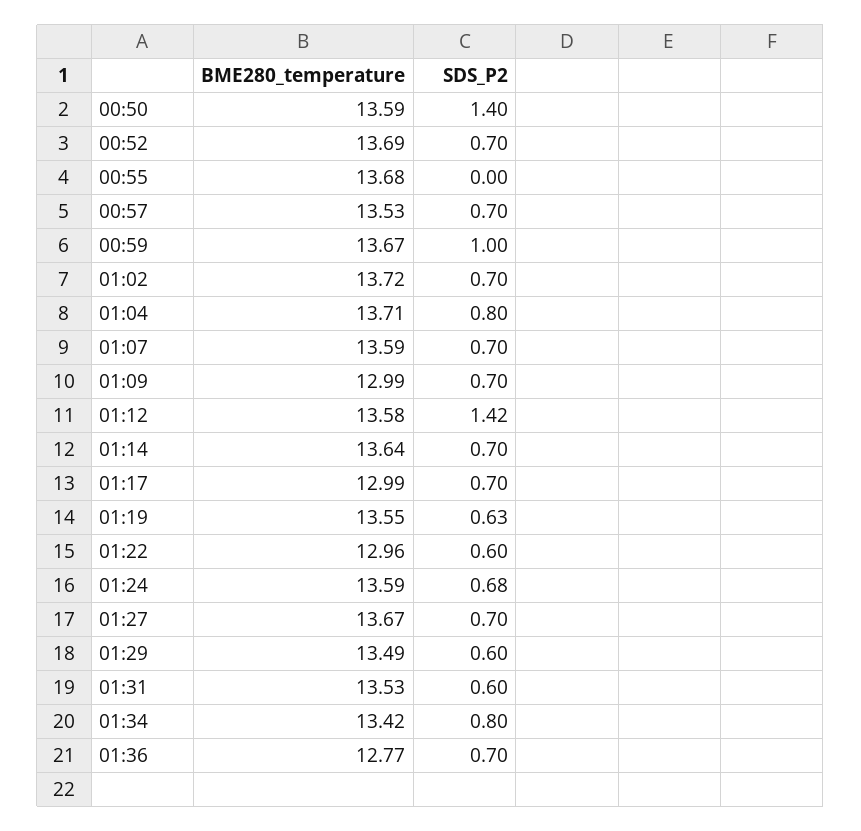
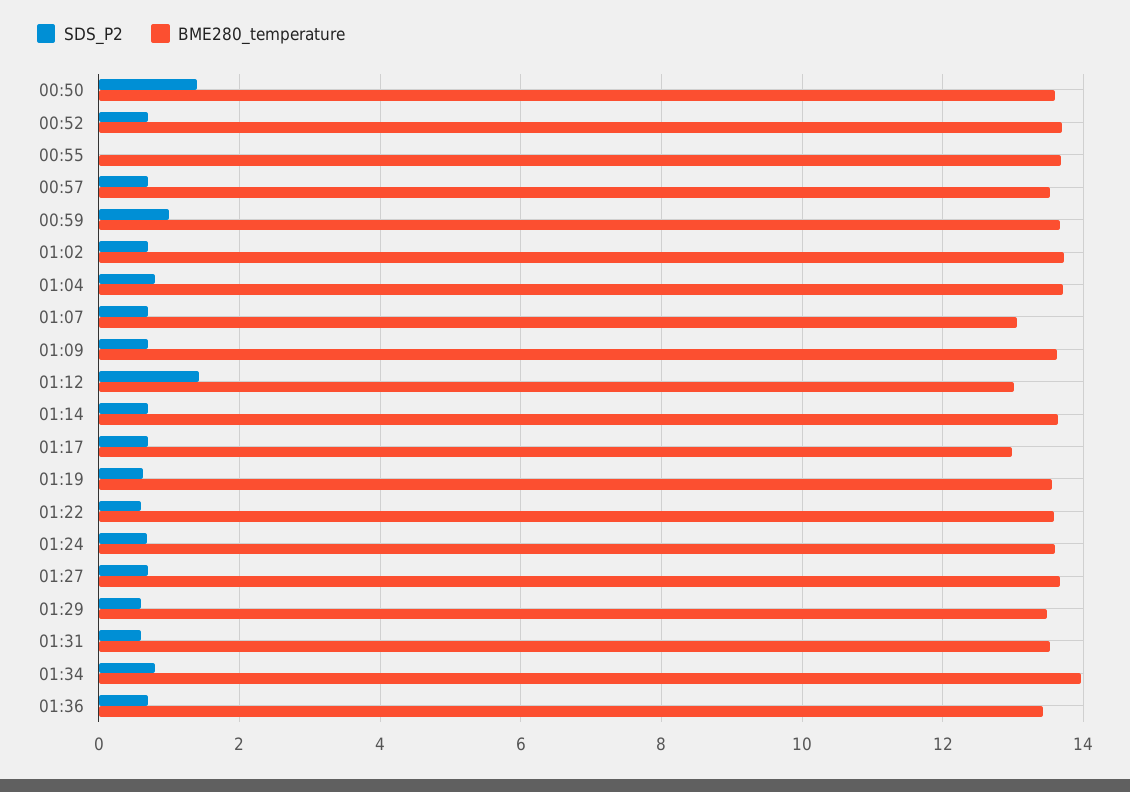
  {
    "BME280_temperature": {
      "00:50": 13.59,
      "00:52": 13.69,
      "00:55": 13.68,
      "00:57": 13.53,
      "00:59": 13.67,
      "01:02": 13.72,
      "01:04": 13.71,
-     "01:07": 13.59,
+     "01:07": 13,
-     "01:09": 12.99,
+     "01:09": 13.6,
-     "01:12": 13.58,
+     "01:12": 13,
      "01:14": 13.64,
      "01:17": 12.99,
      "01:19": 13.55,
-     "01:22": 12.96,
+     "01:22": 13.6,
      "01:24": 13.59,
      "01:27": 13.67,
      "01:29": 13.49,
      "01:31": 13.53,
-     "01:34": 13.42,
+     "01:34": 14,
-     "01:36": 12.77
+     "01:36": 13.4
    },
    "SDS_P2": {
      "00:50": 1.4,
      "00:52": 0.7,
      "00:55": 0,
      "00:57": 0.7,
      "00:59": 1,
      "01:02": 0.7,
      "01:04": 0.8,
      "01:07": 0.7,
      "01:09": 0.7,
      "01:12": 1.42,
      "01:14": 0.7,
      "01:17": 0.7,
      "01:19": 0.63,
      "01:22": 0.6,
      "01:24": 0.68,
      "01:27": 0.7,
      "01:29": 0.6,
      "01:31": 0.6,
      "01:34": 0.8,
      "01:36": 0.7
    }
  }

